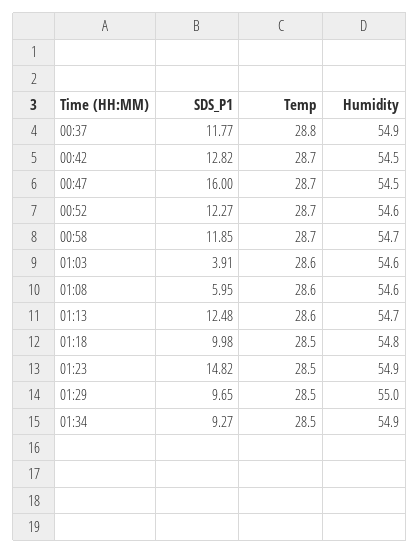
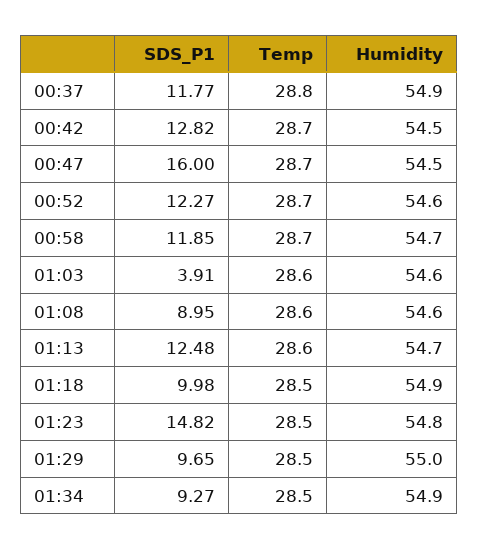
  {
    "SDS_P1": {
      "00:37": 11.77,
      "00:42": 12.82,
      "00:47": 16,
      "00:52": 12.27,
      "00:58": 11.85,
      "01:03": 3.91,
-     "01:08": 5.95,
+     "01:08": 8.95,
      "01:13": 12.48,
      "01:18": 9.98,
      "01:23": 14.82,
      "01:29": 9.65,
      "01:34": 9.27
    },
    "Temp": {
      "00:37": 28.8,
      "00:42": 28.7,
      "00:47": 28.7,
      "00:52": 28.7,
      "00:58": 28.7,
      "01:03": 28.6,
      "01:08": 28.6,
      "01:13": 28.6,
      "01:18": 28.5,
      "01:23": 28.5,
      "01:29": 28.5,
      "01:34": 28.5
    },
    "Humidity": {
      "00:37": 54.9,
      "00:42": 54.5,
      "00:47": 54.5,
      "00:52": 54.6,
      "00:58": 54.7,
      "01:03": 54.6,
      "01:08": 54.6,
      "01:13": 54.7,
-     "01:18": 54.8,
+     "01:18": 54.9,
-     "01:23": 54.9,
+     "01:23": 54.8,
      "01:29": 55,
      "01:34": 54.9
    }
  }

